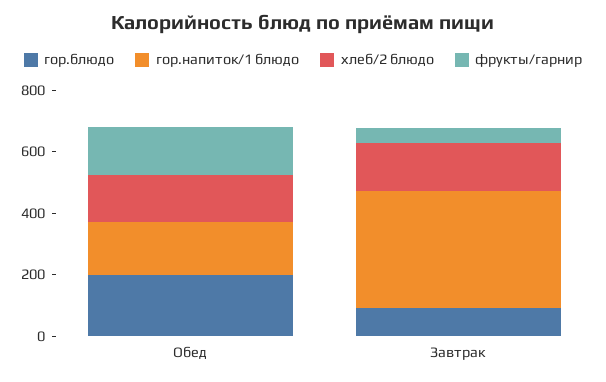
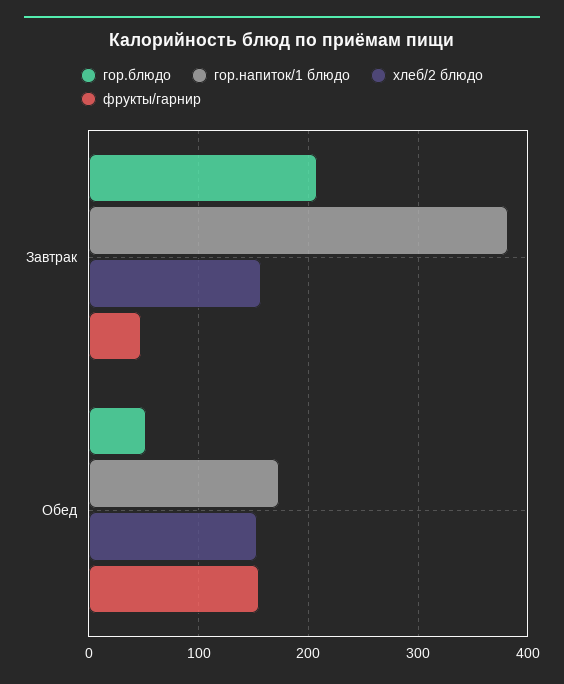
  {
    "гор.блюдо": {
-     "Обед": 200,
+     "Обед": 50,
-     "Завтрак": 100
+     "Завтрак": 210
    },
    "гор.напиток/1 блюдо": {
      "Обед": 170,
      "Завтрак": 380
    },
    "хлеб/2 блюдо": {
      "Обед": 150,
      "Завтрак": 160
    },
    "фрукты/гарнир": {
      "Обед": 160,
      "Завтрак": 50
    }
  }

